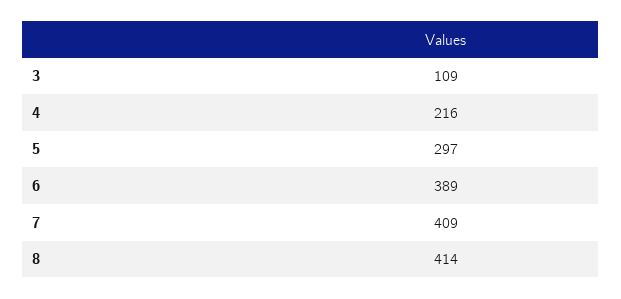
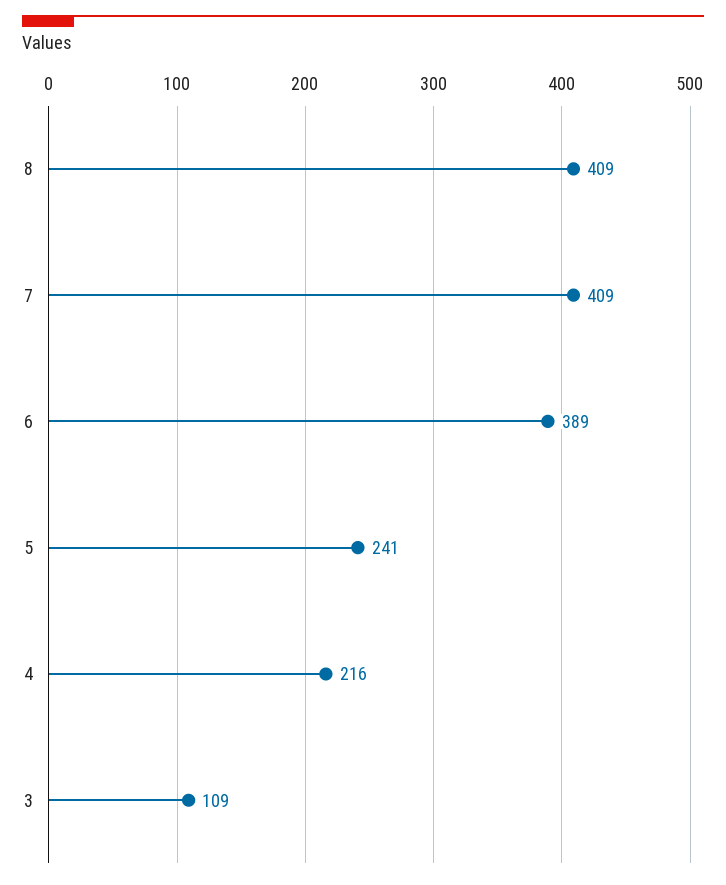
  {
    "3": 109,
    "4": 216,
-   "5": 297,
+   "5": 241,
    "6": 389,
    "7": 409,
-   "8": 414
+   "8": 409
  }

